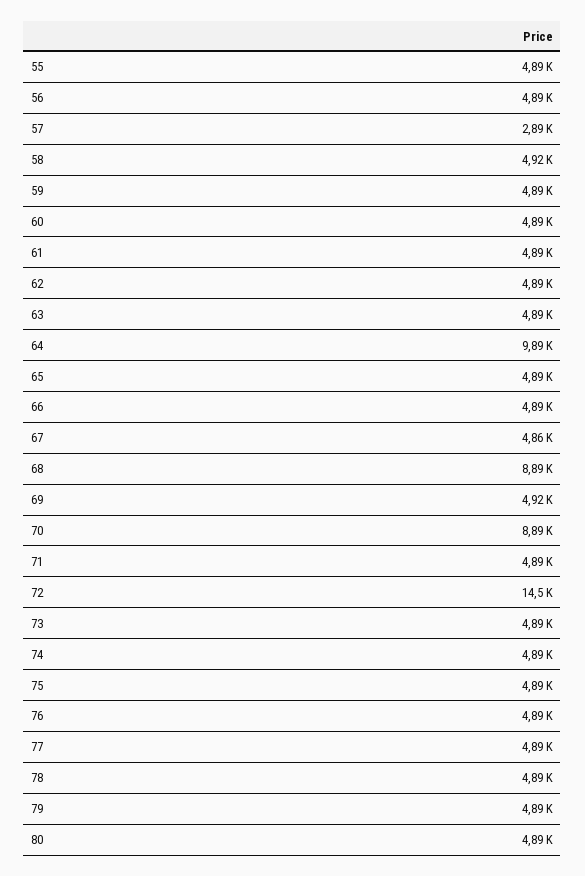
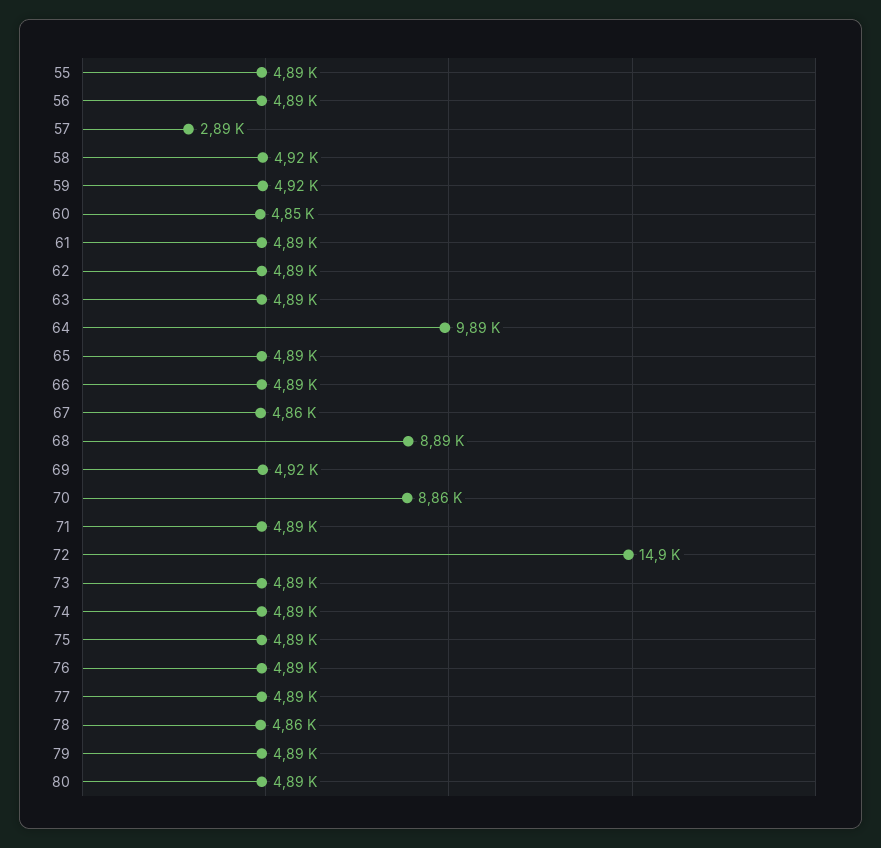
  {
    "55": 4890,
    "56": 4890,
    "57": 2890,
    "58": 4920,
-   "59": 4890,
+   "59": 4920,
-   "60": 4890,
+   "60": 4850,
    "61": 4890,
    "62": 4890,
    "63": 4890,
    "64": 9890,
    "65": 4890,
    "66": 4890,
    "67": 4860,
    "68": 8890,
    "69": 4920,
-   "70": 8890,
+   "70": 8860,
    "71": 4890,
-   "72": 14500,
+   "72": 14900,
    "73": 4890,
    "74": 4890,
    "75": 4890,
    "76": 4890,
    "77": 4890,
-   "78": 4890,
+   "78": 4860,
    "79": 4890,
    "80": 4890
  }

